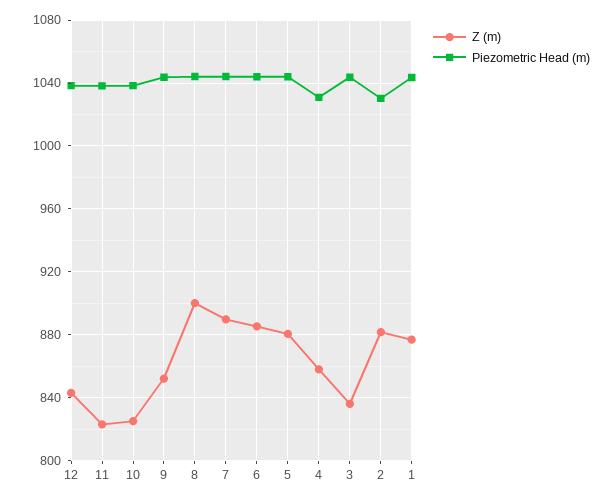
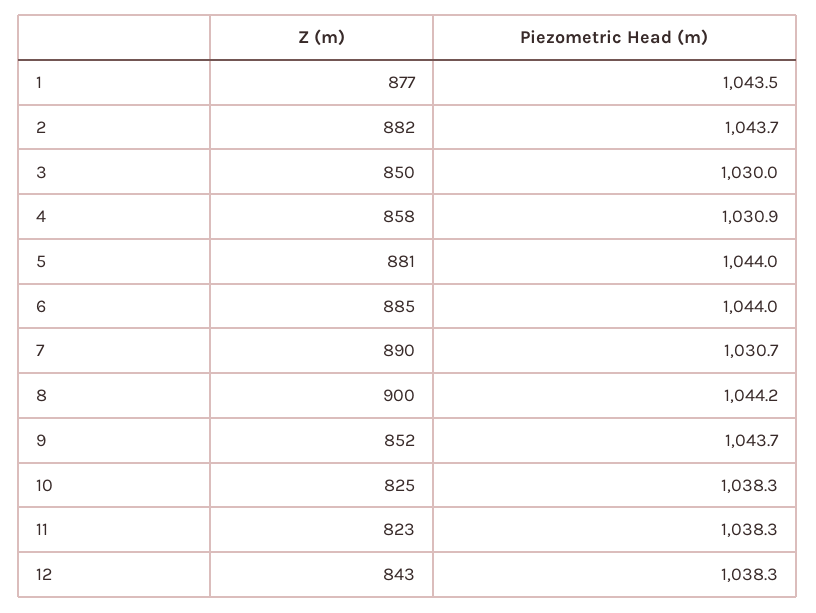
  {
    "Z (m)": {
      "12": 843,
      "11": 823,
      "10": 825,
      "9": 852,
      "8": 900,
      "7": 890,
      "6": 885,
      "5": 881,
      "4": 858,
-     "3": 835,
+     "3": 850,
      "2": 882,
      "1": 877
    },
    "Piezometric Head (m)": {
      "12": 1038.3,
      "11": 1038.3,
      "10": 1038.3,
      "9": 1043.7,
      "8": 1044.2,
-     "7": 1045,
+     "7": 1030.7,
      "6": 1044,
      "5": 1044,
      "4": 1030.9,
-     "3": 1045,
+     "3": 1030,
-     "2": 1030,
+     "2": 1043.7,
      "1": 1043.5
    }
  }

